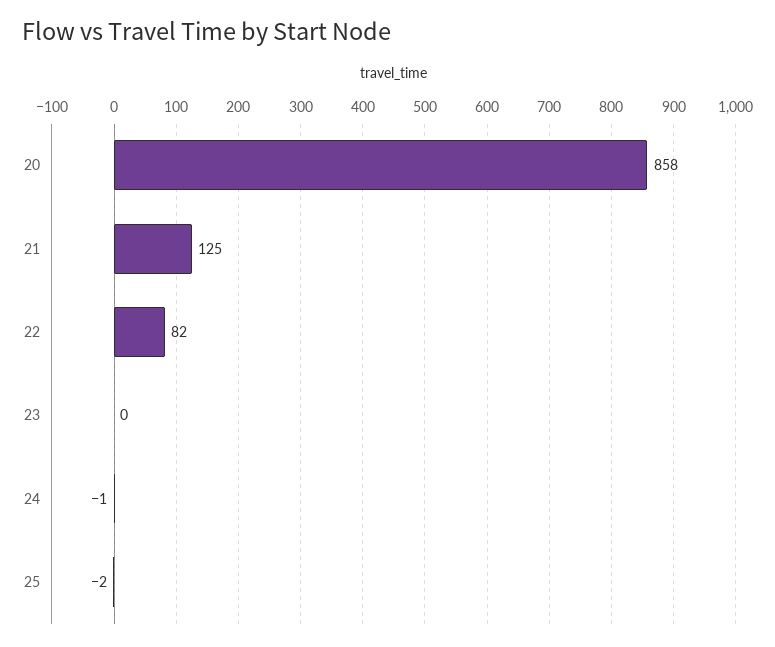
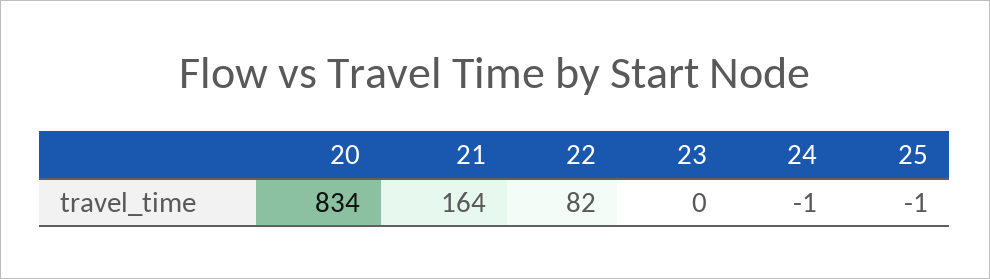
  {
-   "20": 858,
+   "20": 834,
-   "21": 125,
+   "21": 164,
    "22": 82,
    "23": 0,
    "24": -1,
-   "25": -2
+   "25": -1
  }

